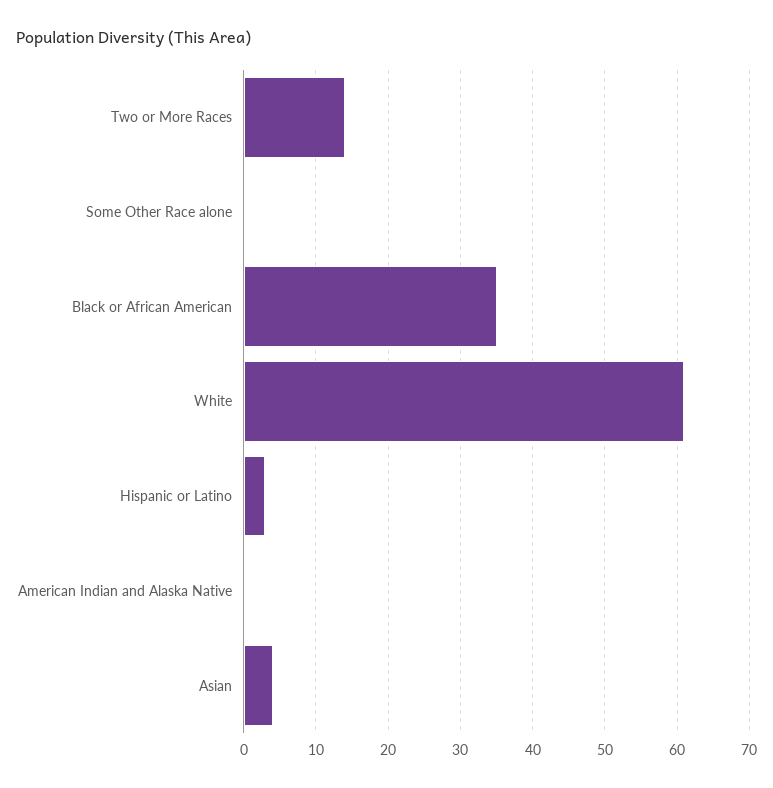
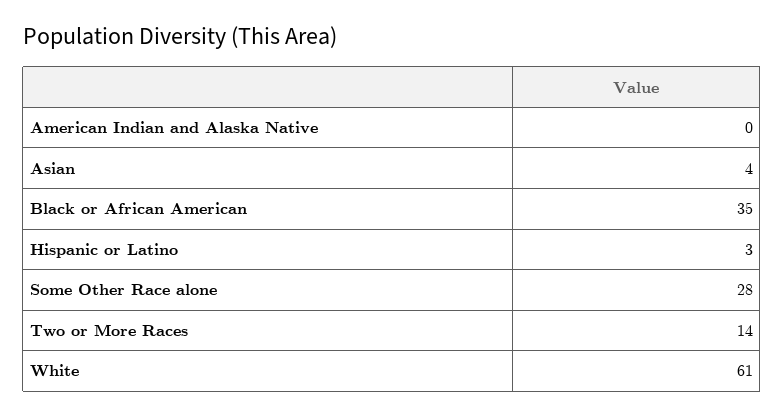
  {
    "Two or More Races": 14,
-   "Some Other Race alone": 0,
+   "Some Other Race alone": 28,
    "Black or African American": 35,
    "White": 61,
    "Hispanic or Latino": 3,
    "American Indian and Alaska Native": 0,
    "Asian": 4
  }

